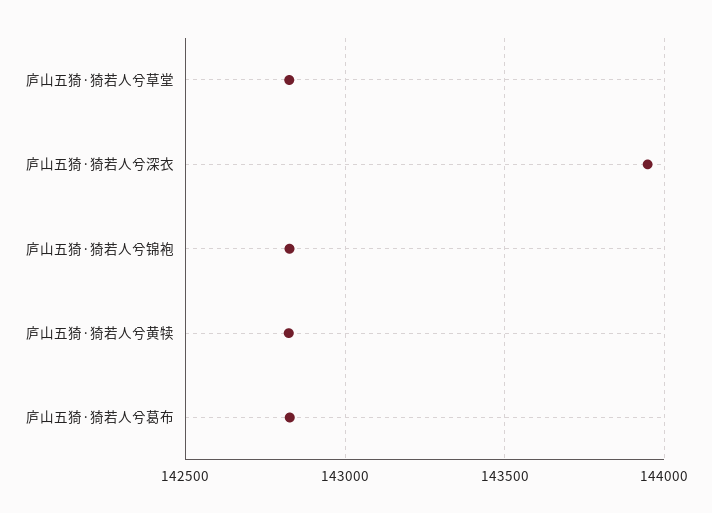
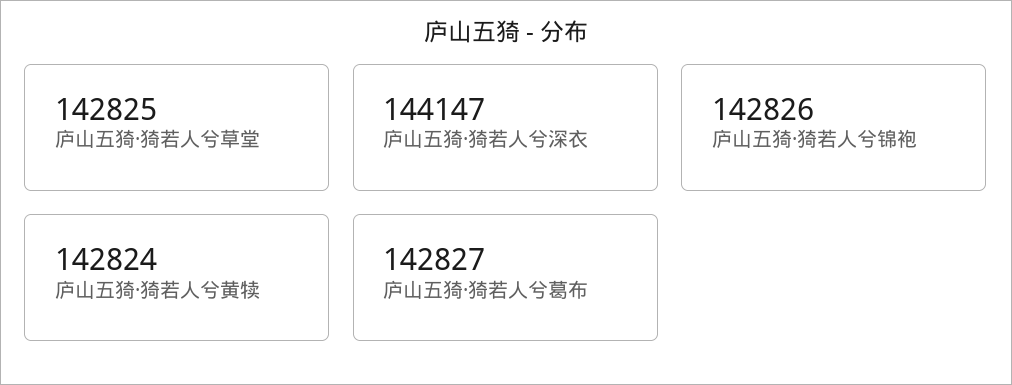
  {
    "庐山五猗·猗若人兮草堂": 142825,
-   "庐山五猗·猗若人兮深衣": 143950,
+   "庐山五猗·猗若人兮深衣": 144147,
    "庐山五猗·猗若人兮锦袍": 142826,
    "庐山五猗·猗若人兮黄犊": 142824,
    "庐山五猗·猗若人兮葛布": 142827
  }

